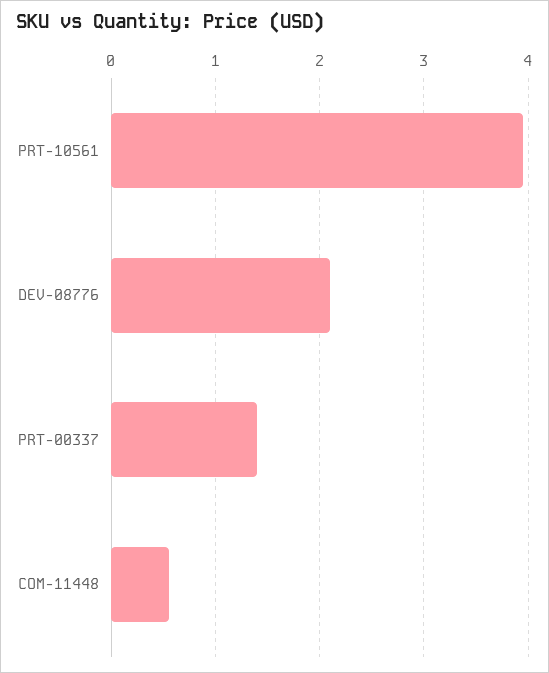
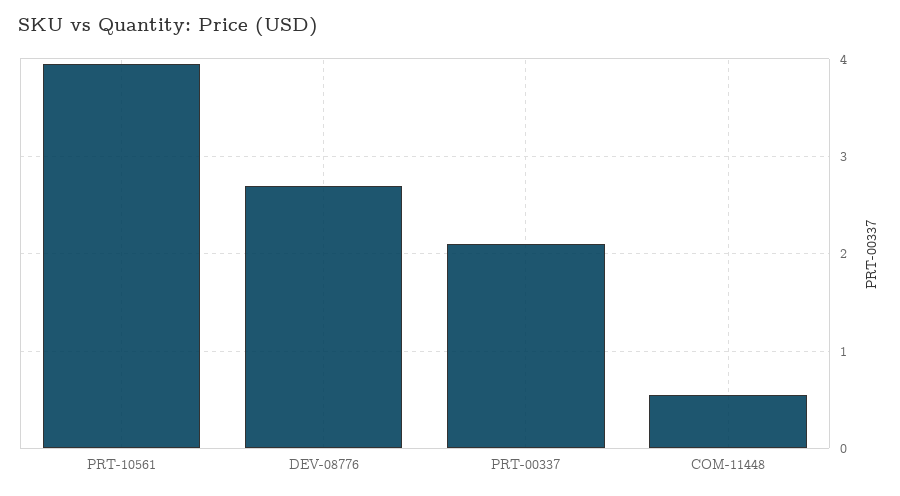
  {
    "PRT-10561": 4,
-   "DEV-08776": 2.1,
+   "DEV-08776": 2.7,
-   "PRT-00337": 1.4,
+   "PRT-00337": 2.1,
    "COM-11448": 0.6
  }

